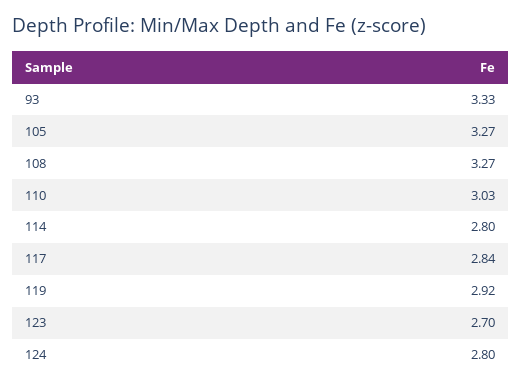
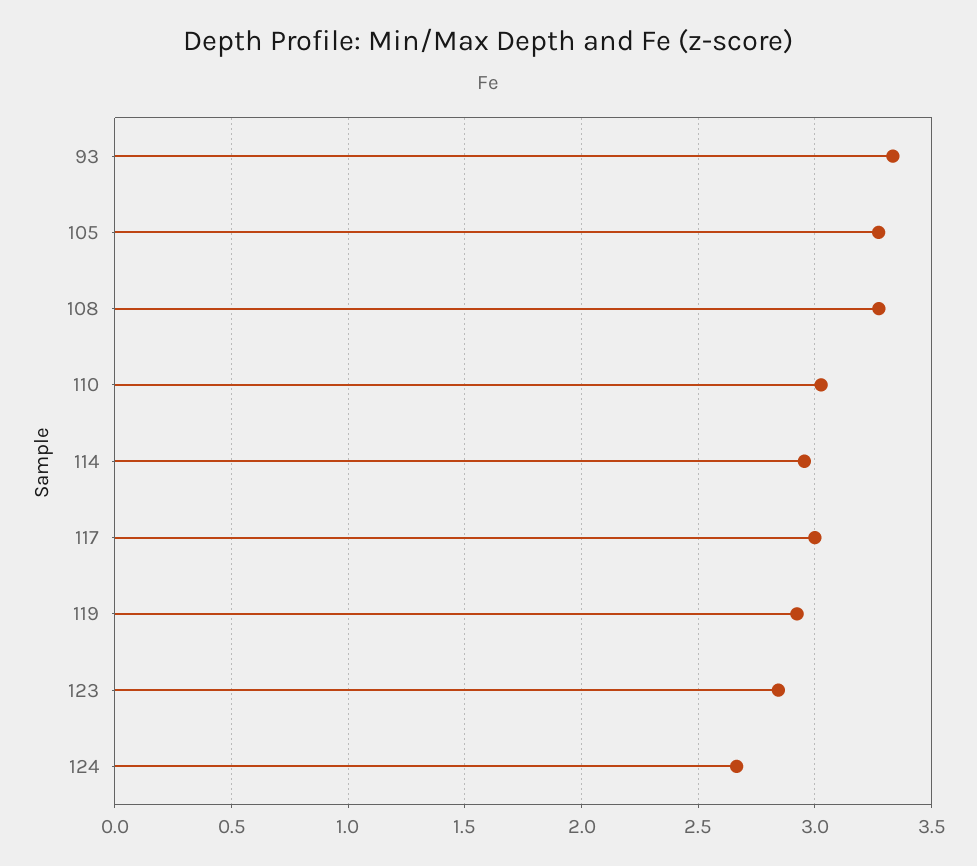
  {
    "93": 3.33,
    "105": 3.27,
    "108": 3.27,
    "110": 3.03,
-   "114": 2.8,
+   "114": 2.95,
-   "117": 2.84,
+   "117": 3,
    "119": 2.92,
-   "123": 2.7,
+   "123": 2.85,
-   "124": 2.8
+   "124": 2.65
  }

